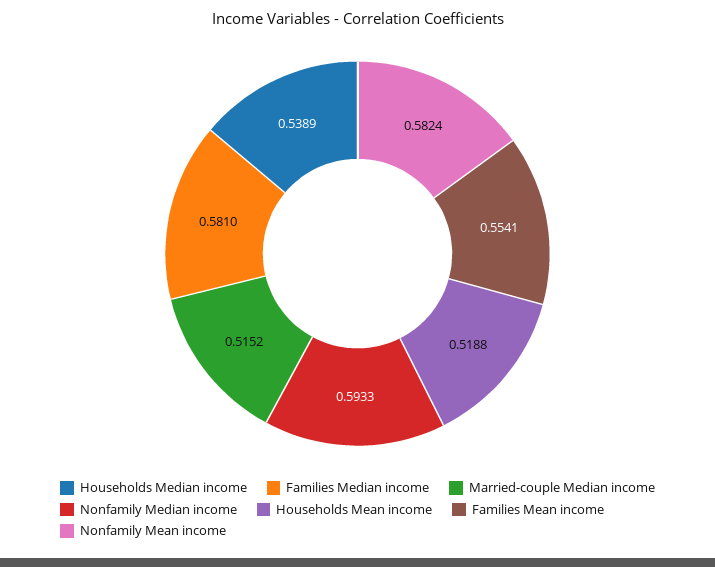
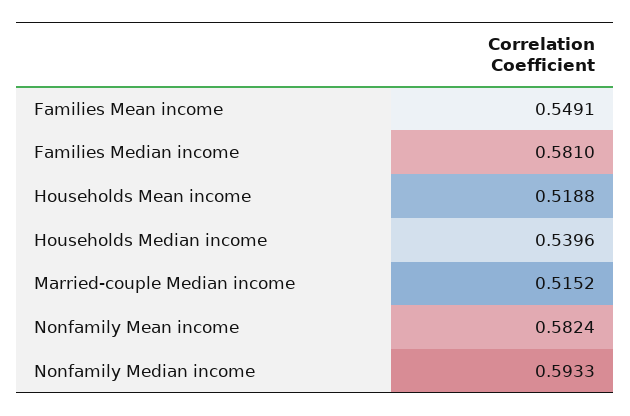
  {
-   "Households Median income": 0.5389,
+   "Households Median income": 0.5396,
    "Families Median income": 0.581,
    "Married-couple Median income": 0.5152,
    "Nonfamily Median income": 0.5933,
    "Households Mean income": 0.5188,
-   "Families Mean income": 0.5541,
+   "Families Mean income": 0.5491,
    "Nonfamily Mean income": 0.5824
  }

